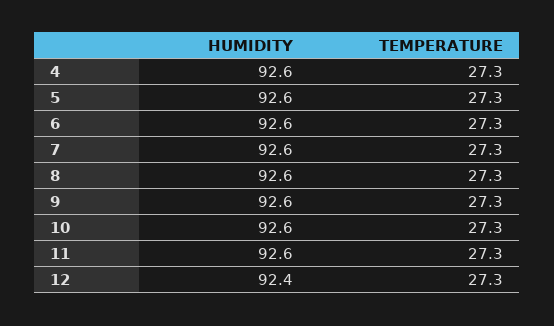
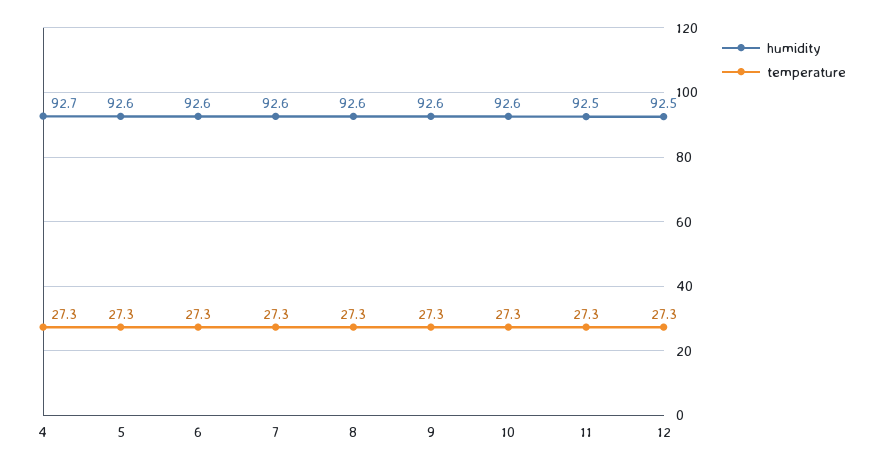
  {
    "HUMIDITY": {
-     "4": 92.6,
+     "4": 92.7,
      "5": 92.6,
      "6": 92.6,
      "7": 92.6,
      "8": 92.6,
      "9": 92.6,
      "10": 92.6,
-     "11": 92.6,
+     "11": 92.5,
-     "12": 92.4
+     "12": 92.5
    },
    "TEMPERATURE": {
      "4": 27.3,
      "5": 27.3,
      "6": 27.3,
      "7": 27.3,
      "8": 27.3,
      "9": 27.3,
      "10": 27.3,
      "11": 27.3,
      "12": 27.3
    }
  }

